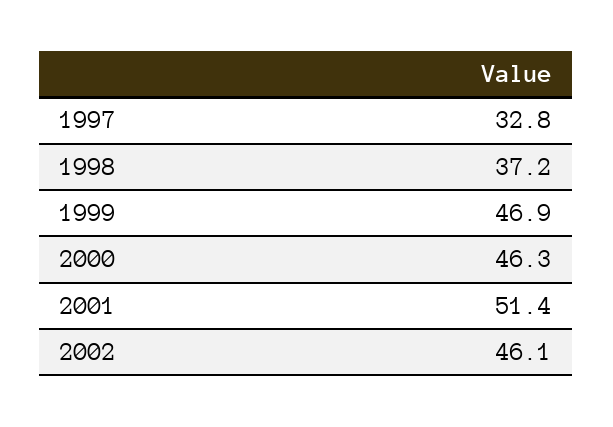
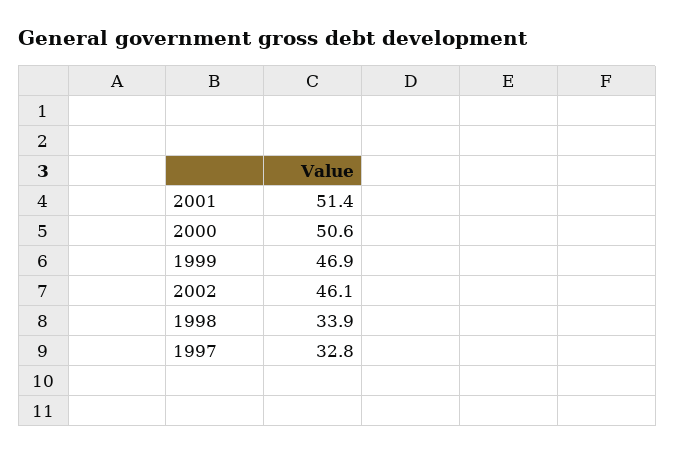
  {
    "1997": 32.8,
-   "1998": 37.2,
+   "1998": 33.9,
    "1999": 46.9,
-   "2000": 46.3,
+   "2000": 50.6,
    "2001": 51.4,
    "2002": 46.1
  }

